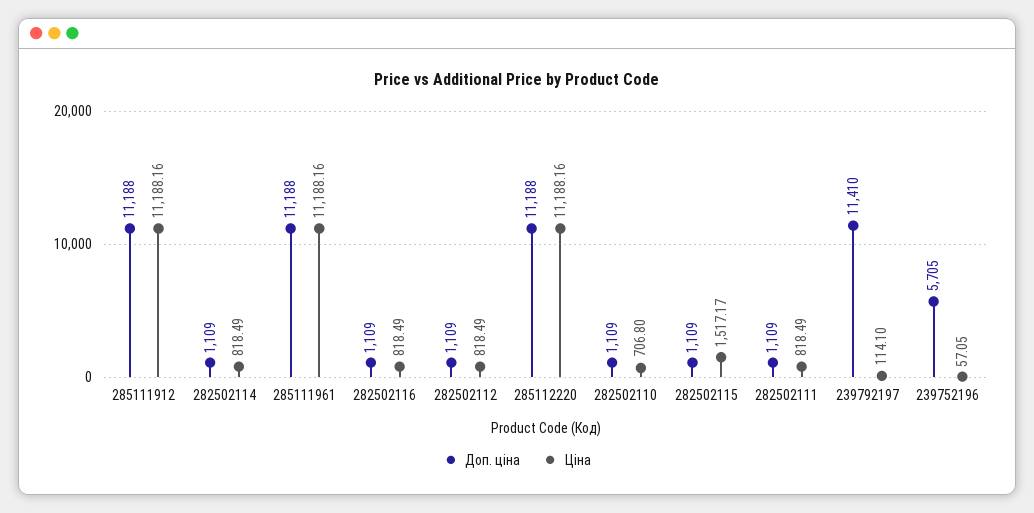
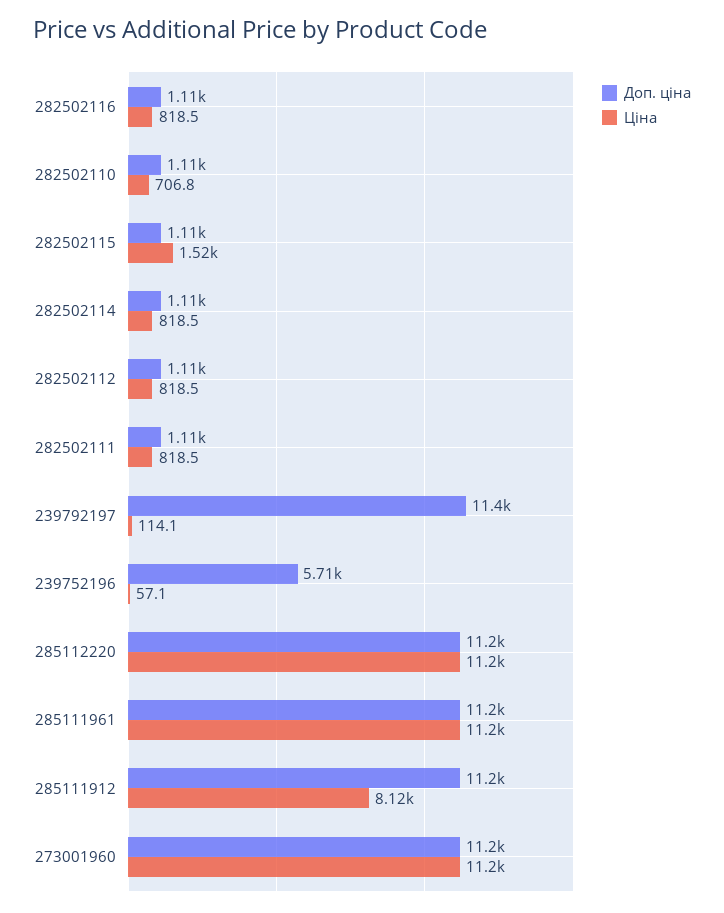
  {
    "Доп. ціна": {
      "285111912": 11188,
      "282502114": 1109,
      "285111961": 11188,
      "282502116": 1109,
      "282502112": 1109,
      "285112220": 11188,
      "282502110": 1109,
      "282502115": 1109,
      "282502111": 1109,
      "239792197": 11410,
-     "239752196": 5705
+     "239752196": 5705,
+     "273001960": 11200
    },
    "Ціна": {
-     "285111912": 11188.16,
+     "285111912": 8120,
      "282502114": 818.49,
      "285111961": 11188.16,
      "282502116": 818.49,
      "282502112": 818.49,
      "285112220": 11188.16,
      "282502110": 706.8,
      "282502115": 1517.17,
      "282502111": 818.49,
      "239792197": 114.1,
-     "239752196": 57.05
+     "239752196": 57.05,
+     "273001960": 11200
    }
  }

